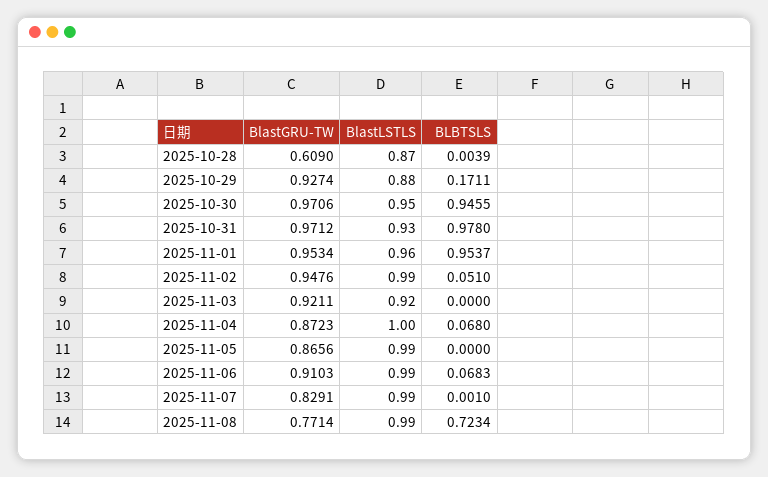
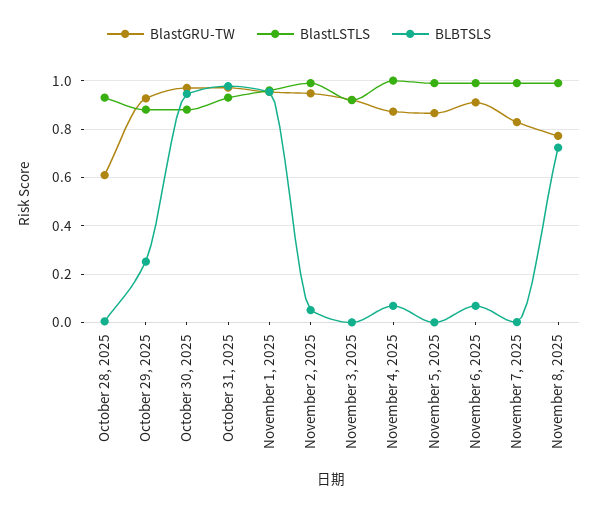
  {
    "BlastGRU-TW": {
      "2025-10-28": 0.609,
      "2025-10-29": 0.9274,
      "2025-10-30": 0.9706,
      "2025-10-31": 0.9712,
      "2025-11-01": 0.9534,
      "2025-11-02": 0.9476,
      "2025-11-03": 0.9211,
      "2025-11-04": 0.8723,
      "2025-11-05": 0.8656,
      "2025-11-06": 0.9103,
      "2025-11-07": 0.8291,
      "2025-11-08": 0.7714
    },
    "BlastLSTLS": {
-     "2025-10-28": 0.87,
+     "2025-10-28": 0.925,
      "2025-10-29": 0.88,
-     "2025-10-30": 0.95,
+     "2025-10-30": 0.875,
      "2025-10-31": 0.93,
      "2025-11-01": 0.96,
      "2025-11-02": 0.99,
      "2025-11-03": 0.92,
      "2025-11-04": 1,
      "2025-11-05": 0.99,
      "2025-11-06": 0.99,
      "2025-11-07": 0.99,
      "2025-11-08": 0.99
    },
    "BLBTSLS": {
      "2025-10-28": 0.0039,
-     "2025-10-29": 0.1711,
+     "2025-10-29": 0.25,
      "2025-10-30": 0.9455,
      "2025-10-31": 0.978,
      "2025-11-01": 0.9537,
      "2025-11-02": 0.051,
      "2025-11-03": 0,
      "2025-11-04": 0.068,
      "2025-11-05": 0,
      "2025-11-06": 0.0683,
      "2025-11-07": 0.001,
      "2025-11-08": 0.7234
    }
  }

